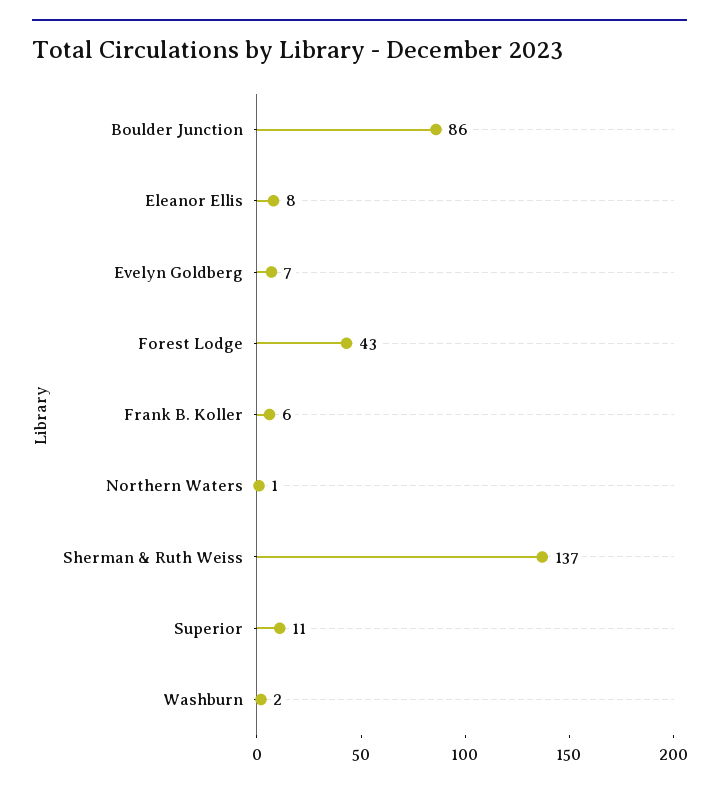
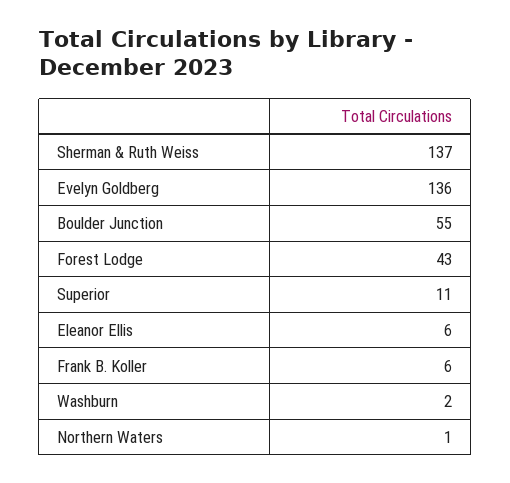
  {
-   "Boulder Junction": 86,
+   "Boulder Junction": 55,
-   "Eleanor Ellis": 8,
+   "Eleanor Ellis": 6,
-   "Evelyn Goldberg": 7,
+   "Evelyn Goldberg": 136,
    "Forest Lodge": 43,
    "Frank B. Koller": 6,
    "Northern Waters": 1,
    "Sherman & Ruth Weiss": 137,
    "Superior": 11,
    "Washburn": 2
  }

